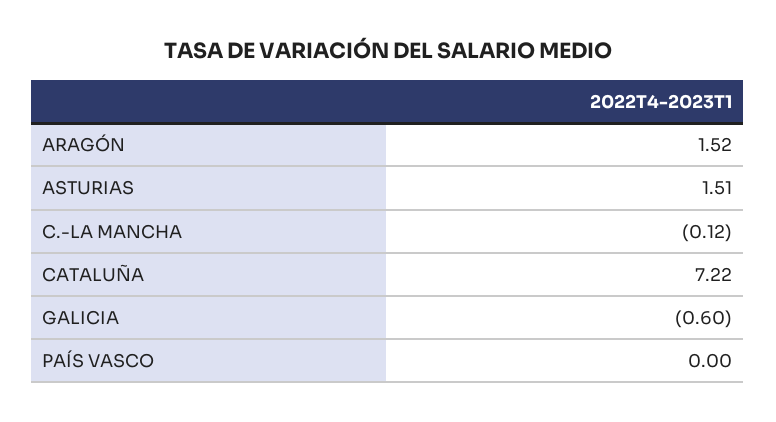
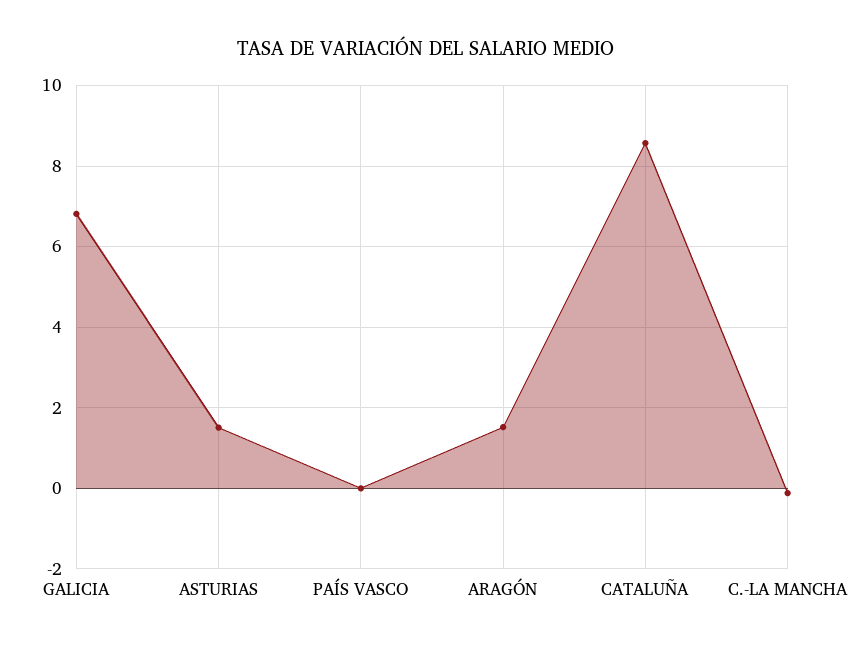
  {
    "ARAGÓN": 1.52,
    "ASTURIAS": 1.51,
    "C.-LA MANCHA": -0.12,
-   "CATALUÑA": 7.22,
+   "CATALUÑA": 8.6,
-   "GALICIA": -0.6,
+   "GALICIA": 6.8,
    "PAÍS VASCO": 0
  }

